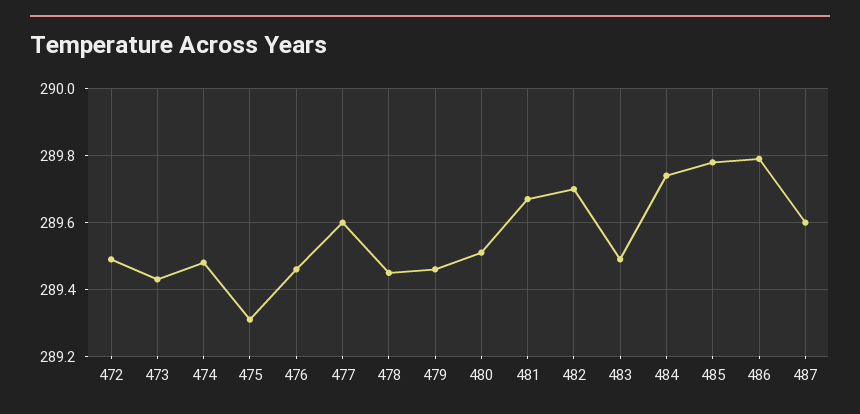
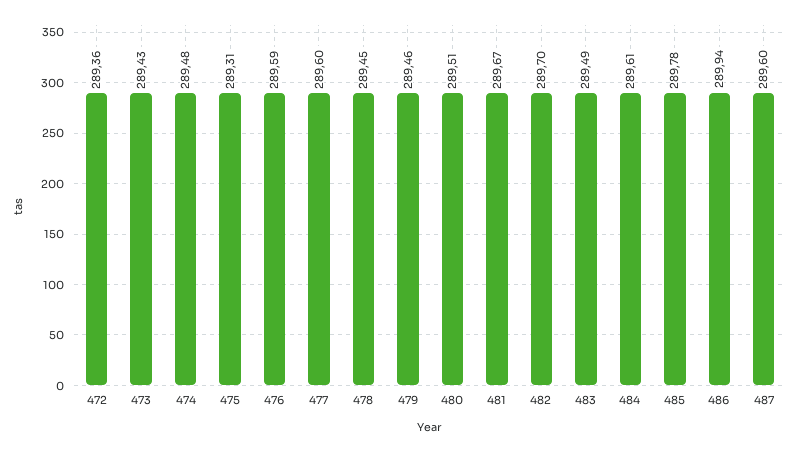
  {
-   "472": 289.5,
+   "472": 289.36,
    "473": 289.43,
    "474": 289.48,
    "475": 289.31,
-   "476": 289.45,
+   "476": 289.59,
    "477": 289.6,
    "478": 289.45,
    "479": 289.46,
    "480": 289.51,
    "481": 289.67,
    "482": 289.7,
    "483": 289.49,
-   "484": 289.75,
+   "484": 289.61,
    "485": 289.78,
-   "486": 289.8,
+   "486": 289.94,
    "487": 289.6
  }

